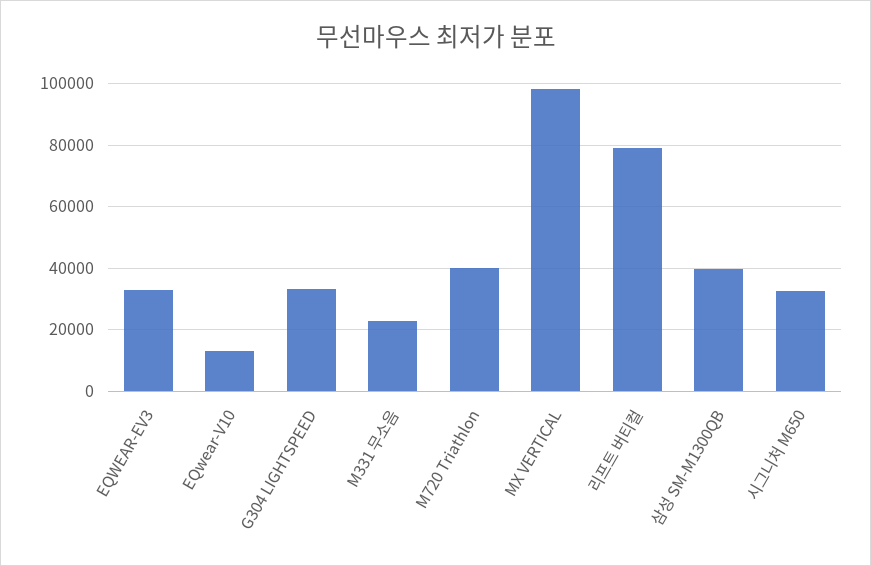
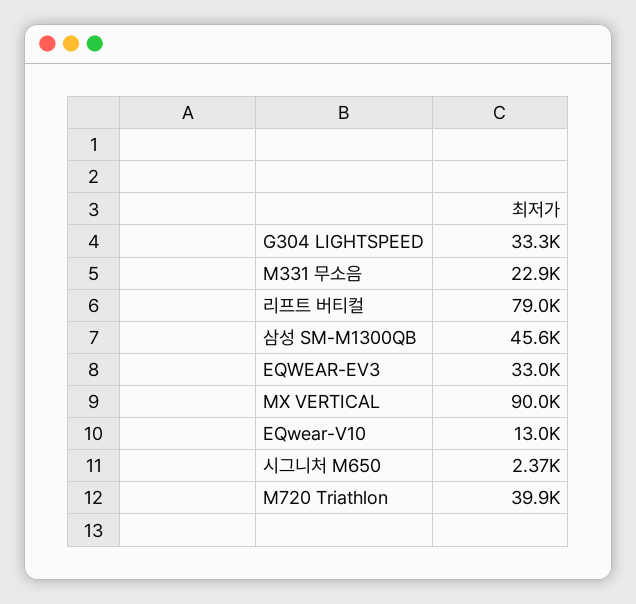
  {
    "EQWEAR-EV3": 33000,
    "EQwear-V10": 13000,
    "G304 LIGHTSPEED": 33300,
    "M331 무소음": 22900,
    "M720 Triathlon": 39900,
-   "MX VERTICAL": 98000,
+   "MX VERTICAL": 90000,
    "리프트 버티컬": 79000,
-   "삼성 SM-M1300QB": 40000,
+   "삼성 SM-M1300QB": 45600,
-   "시그니처 M650": 32000
+   "시그니처 M650": 2370
  }

